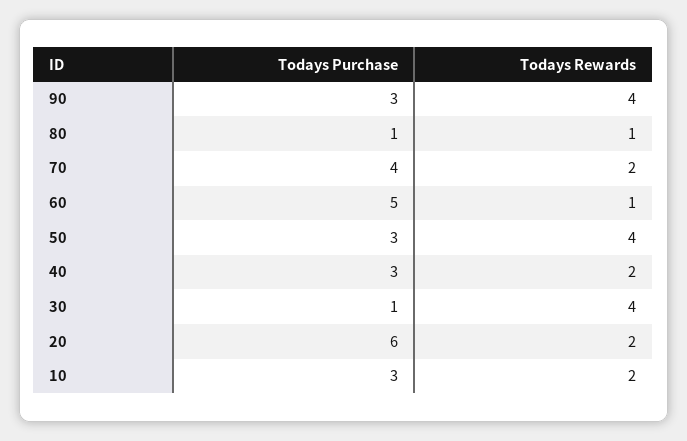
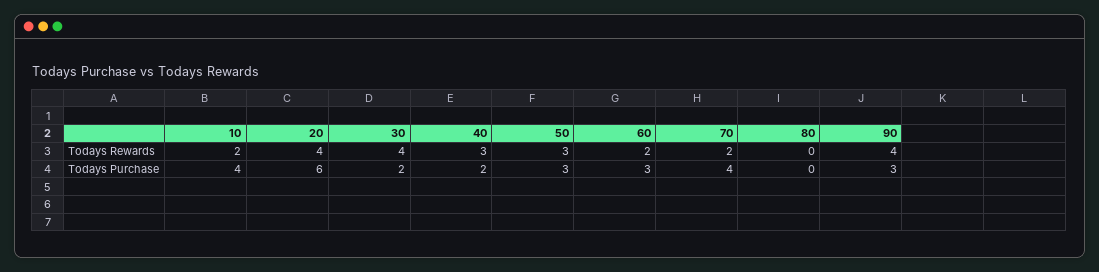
  {
    "Todays Purchase": {
      "90": 3,
-     "80": 1,
+     "80": 0,
      "70": 4,
-     "60": 5,
+     "60": 3,
      "50": 3,
-     "40": 3,
+     "40": 2,
-     "30": 1,
+     "30": 2,
      "20": 6,
-     "10": 3
+     "10": 4
    },
    "Todays Rewards": {
      "90": 4,
-     "80": 1,
+     "80": 0,
      "70": 2,
-     "60": 1,
+     "60": 2,
-     "50": 4,
+     "50": 3,
-     "40": 2,
+     "40": 3,
      "30": 4,
-     "20": 2,
+     "20": 4,
      "10": 2
    }
  }

